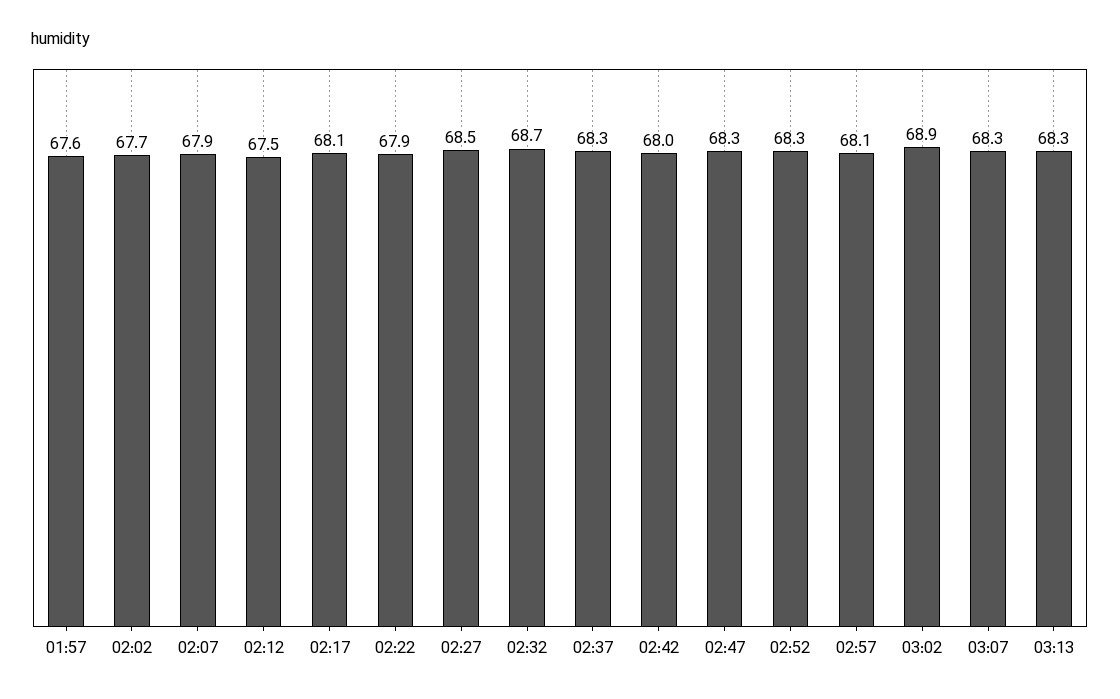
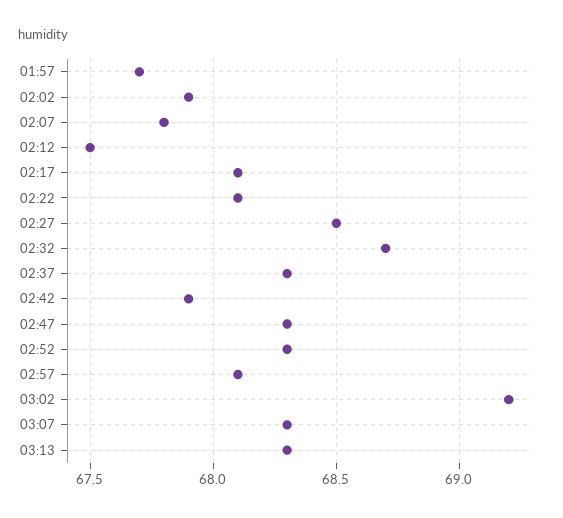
  {
-   "01:57": 67.6,
+   "01:57": 67.7,
-   "02:02": 67.7,
+   "02:02": 67.9,
-   "02:07": 67.9,
+   "02:07": 67.8,
    "02:12": 67.5,
    "02:17": 68.1,
-   "02:22": 67.9,
+   "02:22": 68.1,
    "02:27": 68.5,
    "02:32": 68.7,
    "02:37": 68.3,
-   "02:42": 68,
+   "02:42": 67.9,
    "02:47": 68.3,
    "02:52": 68.3,
    "02:57": 68.1,
-   "03:02": 68.9,
+   "03:02": 69.2,
    "03:07": 68.3,
    "03:13": 68.3
  }

